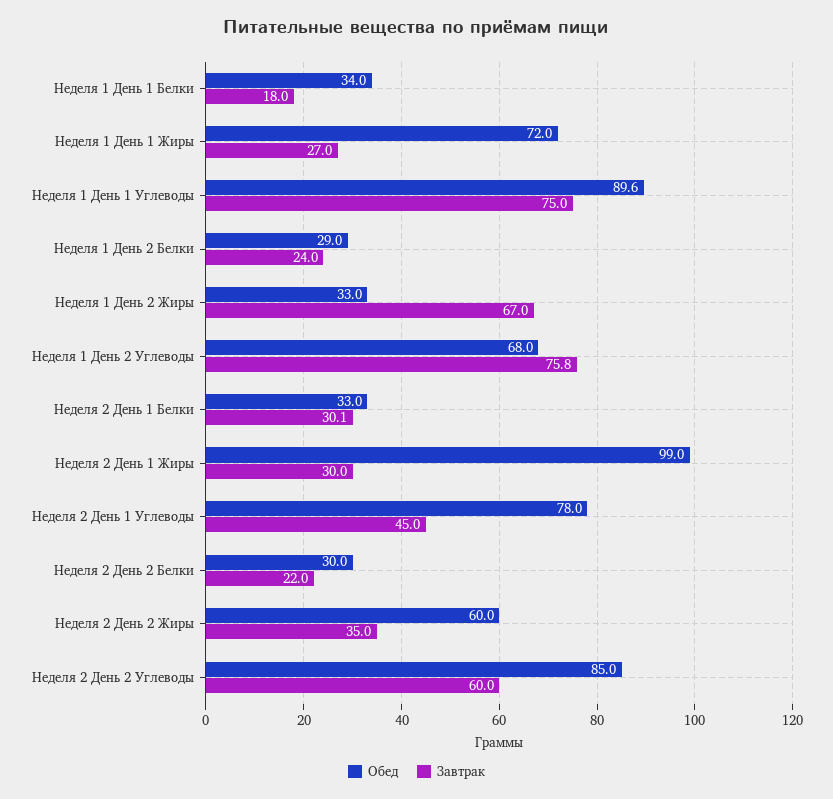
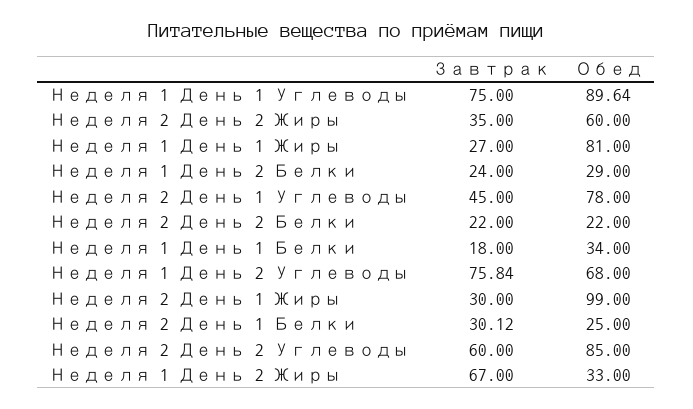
  {
    "Обед": {
      "Неделя 1 День 1 Белки": 34,
-     "Неделя 1 День 1 Жиры": 72,
+     "Неделя 1 День 1 Жиры": 81,
      "Неделя 1 День 1 Углеводы": 89.64,
      "Неделя 1 День 2 Белки": 29,
      "Неделя 1 День 2 Жиры": 33,
      "Неделя 1 День 2 Углеводы": 68,
-     "Неделя 2 День 1 Белки": 33,
+     "Неделя 2 День 1 Белки": 25,
      "Неделя 2 День 1 Жиры": 99,
      "Неделя 2 День 1 Углеводы": 78,
-     "Неделя 2 День 2 Белки": 30,
+     "Неделя 2 День 2 Белки": 22,
      "Неделя 2 День 2 Жиры": 60,
      "Неделя 2 День 2 Углеводы": 85
    },
    "Завтрак": {
      "Неделя 1 День 1 Белки": 18,
      "Неделя 1 День 1 Жиры": 27,
      "Неделя 1 День 1 Углеводы": 75,
      "Неделя 1 День 2 Белки": 24,
      "Неделя 1 День 2 Жиры": 67,
      "Неделя 1 День 2 Углеводы": 75.84,
      "Неделя 2 День 1 Белки": 30.12,
      "Неделя 2 День 1 Жиры": 30,
      "Неделя 2 День 1 Углеводы": 45,
      "Неделя 2 День 2 Белки": 22,
      "Неделя 2 День 2 Жиры": 35,
      "Неделя 2 День 2 Углеводы": 60
    }
  }

